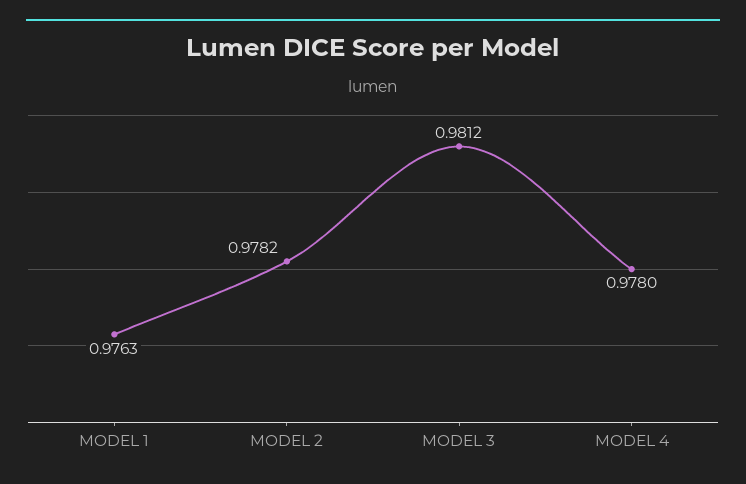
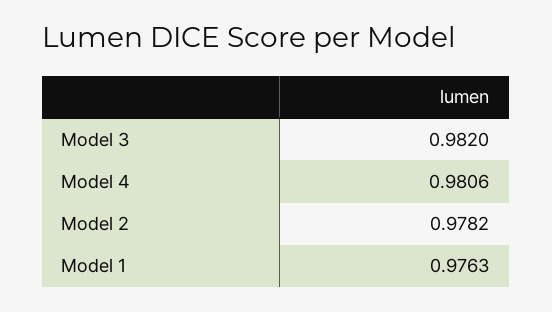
  {
    "MODEL 1": 0.9763,
    "MODEL 2": 0.9782,
-   "MODEL 3": 0.9812,
+   "MODEL 3": 0.982,
-   "MODEL 4": 0.978
+   "MODEL 4": 0.9806
  }

